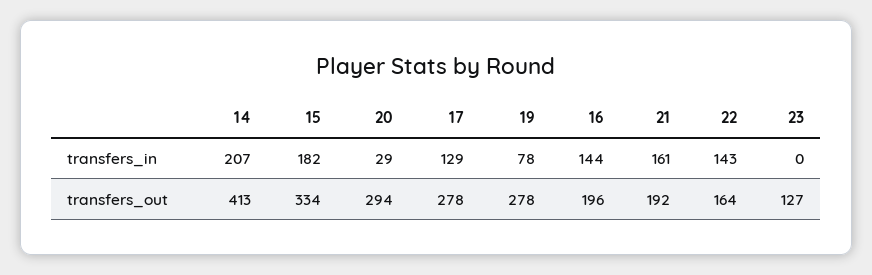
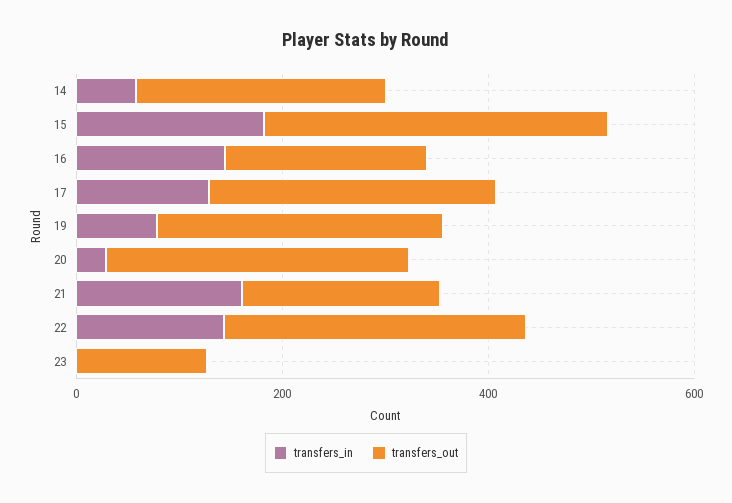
  {
    "transfers_in": {
-     "14": 207,
+     "14": 50,
      "15": 182,
      "20": 29,
      "17": 129,
      "19": 78,
      "16": 144,
      "21": 161,
      "22": 143,
      "23": 0
    },
    "transfers_out": {
-     "14": 413,
+     "14": 250,
      "15": 334,
      "20": 294,
      "17": 278,
      "19": 278,
      "16": 196,
      "21": 192,
-     "22": 164,
+     "22": 300,
      "23": 127
    }
  }

